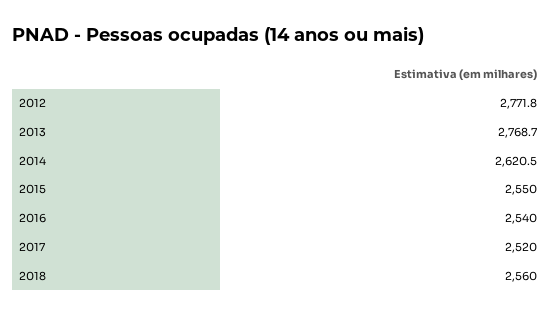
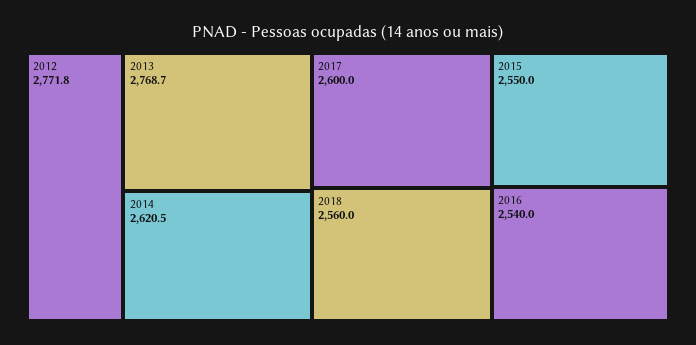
  {
    "2012": 2771.8,
    "2013": 2768.7,
    "2014": 2620.5,
    "2015": 2550,
    "2016": 2540,
-   "2017": 2520,
+   "2017": 2600,
    "2018": 2560
  }

